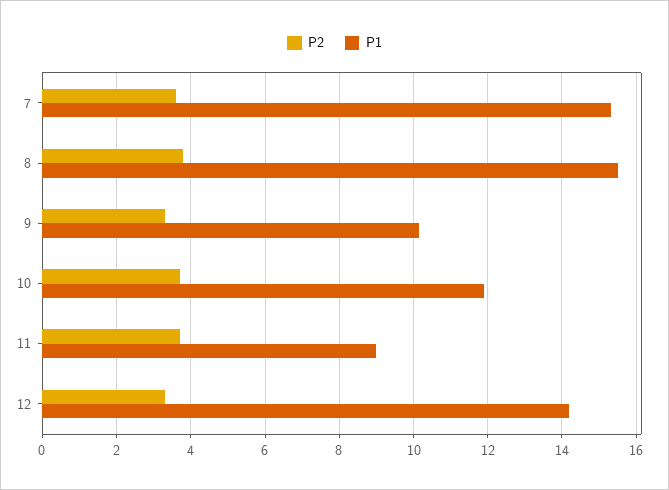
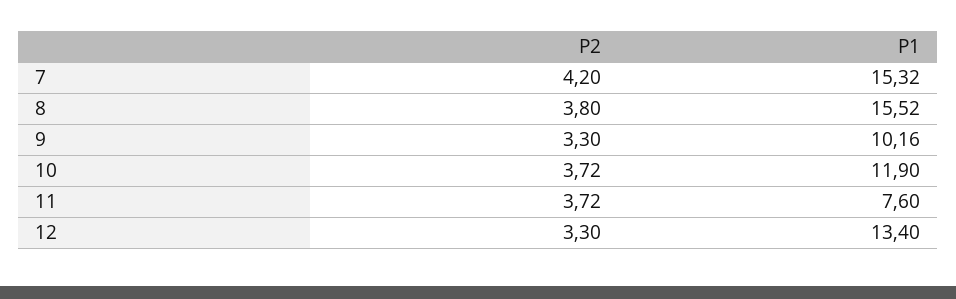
  {
    "P2": {
-     "7": 3.6,
+     "7": 4.2,
      "8": 3.8,
      "9": 3.3,
      "10": 3.72,
      "11": 3.72,
      "12": 3.3
    },
    "P1": {
      "7": 15.32,
      "8": 15.52,
      "9": 10.16,
      "10": 11.9,
-     "11": 9,
+     "11": 7.6,
-     "12": 14.2
+     "12": 13.4
    }
  }

